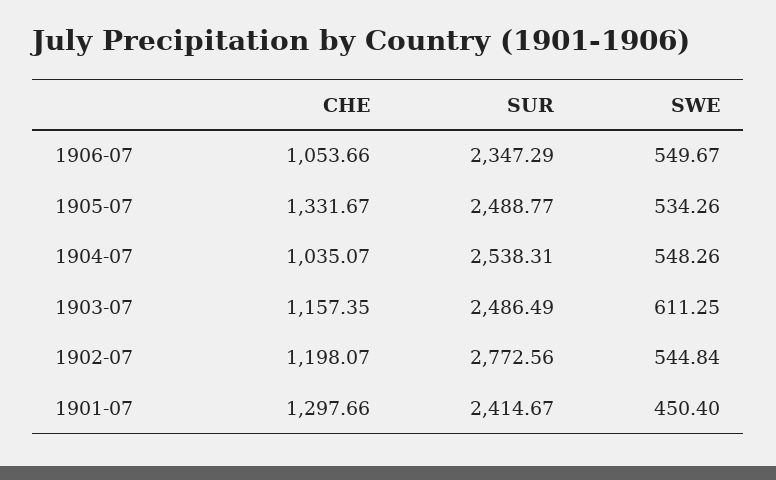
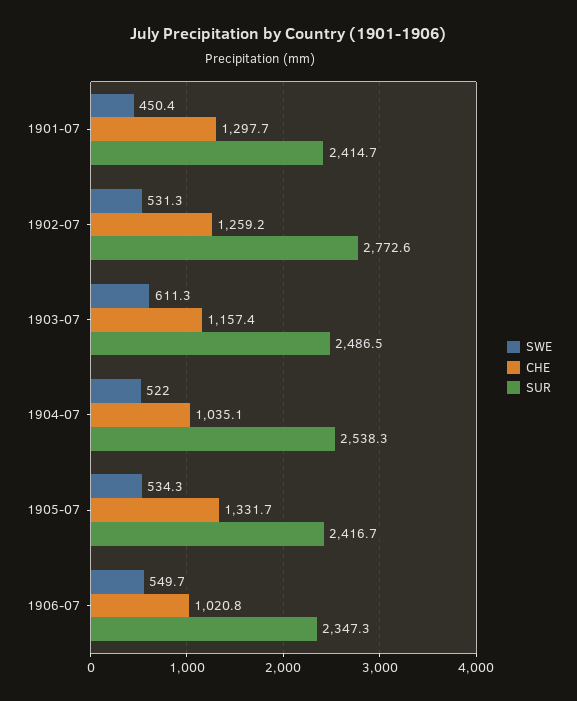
  {
    "CHE": {
-     "1906-07": 1053.66,
+     "1906-07": 1020.8,
      "1905-07": 1331.67,
      "1904-07": 1035.07,
      "1903-07": 1157.35,
-     "1902-07": 1198.07,
+     "1902-07": 1259.2,
      "1901-07": 1297.66
    },
    "SUR": {
      "1906-07": 2347.29,
-     "1905-07": 2488.77,
+     "1905-07": 2416.7,
      "1904-07": 2538.31,
      "1903-07": 2486.49,
      "1902-07": 2772.56,
      "1901-07": 2414.67
    },
    "SWE": {
      "1906-07": 549.67,
      "1905-07": 534.26,
-     "1904-07": 548.26,
+     "1904-07": 522,
      "1903-07": 611.25,
-     "1902-07": 544.84,
+     "1902-07": 531.3,
      "1901-07": 450.4
    }
  }

